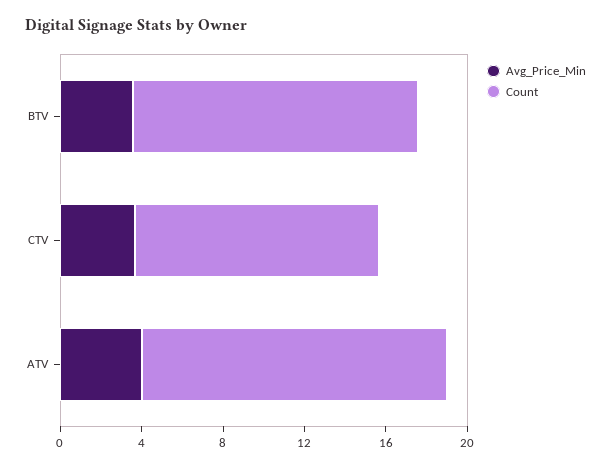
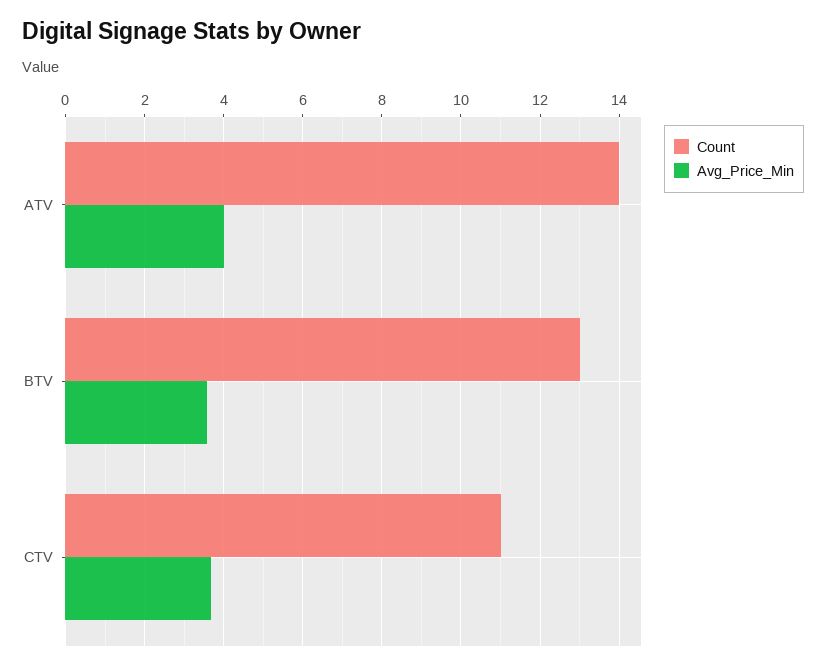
  {
    "Avg_Price_Min": {
      "BTV": 3.6,
      "CTV": 3.6,
      "ATV": 4
    },
    "Count": {
-     "BTV": 14,
+     "BTV": 13,
-     "CTV": 12,
+     "CTV": 11,
-     "ATV": 15
+     "ATV": 14
    }
  }

